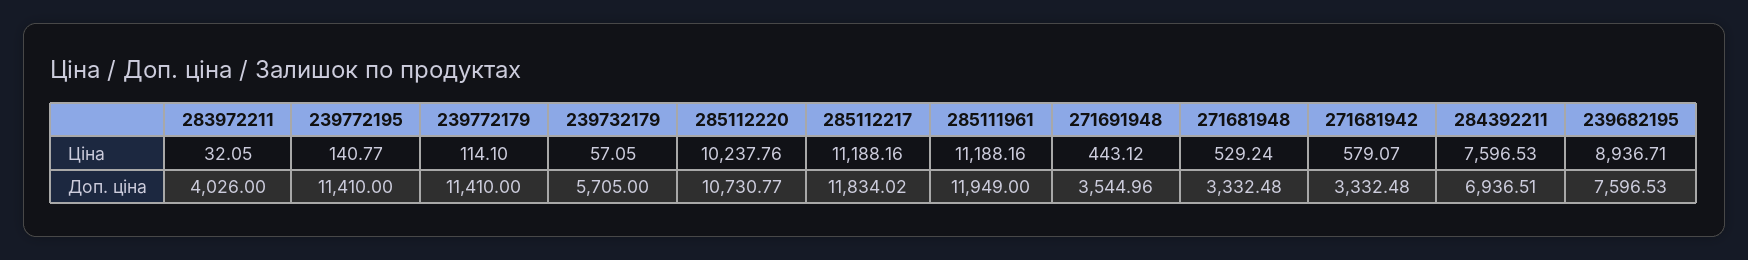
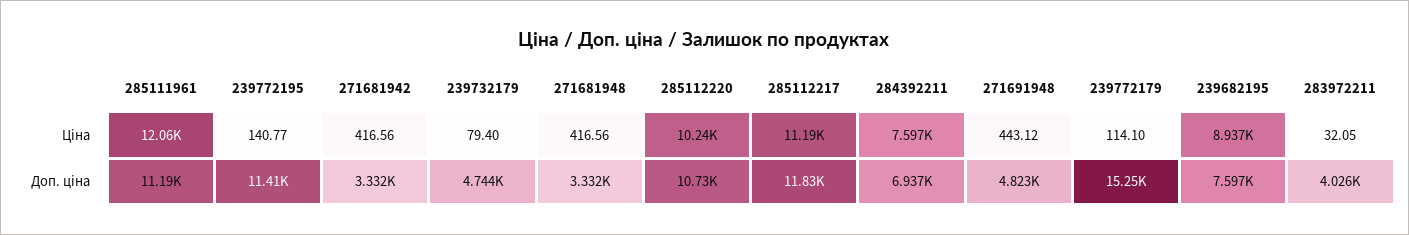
  {
    "283972211": {
      "Ціна": 32.05,
      "Доп. ціна": 4026
    },
    "239772195": {
      "Ціна": 140.77,
      "Доп. ціна": 11410
    },
    "239772179": {
      "Ціна": 114.1,
-     "Доп. ціна": 11410
+     "Доп. ціна": 15250
    },
    "239732179": {
-     "Ціна": 57.05,
+     "Ціна": 79.4,
-     "Доп. ціна": 5705
+     "Доп. ціна": 4744
    },
    "285112220": {
      "Ціна": 10237.76,
      "Доп. ціна": 10730.77
    },
    "285112217": {
      "Ціна": 11188.16,
      "Доп. ціна": 11834.02
    },
    "285111961": {
-     "Ціна": 11188.16,
+     "Ціна": 12060,
-     "Доп. ціна": 11949
+     "Доп. ціна": 11190
    },
    "271691948": {
      "Ціна": 443.12,
-     "Доп. ціна": 3544.96
+     "Доп. ціна": 4823
    },
    "271681948": {
-     "Ціна": 529.24,
+     "Ціна": 416.56,
      "Доп. ціна": 3332.48
    },
    "271681942": {
-     "Ціна": 579.07,
+     "Ціна": 416.56,
      "Доп. ціна": 3332.48
    },
    "284392211": {
      "Ціна": 7596.53,
      "Доп. ціна": 6936.51
    },
    "239682195": {
      "Ціна": 8936.71,
      "Доп. ціна": 7596.53
    }
  }

